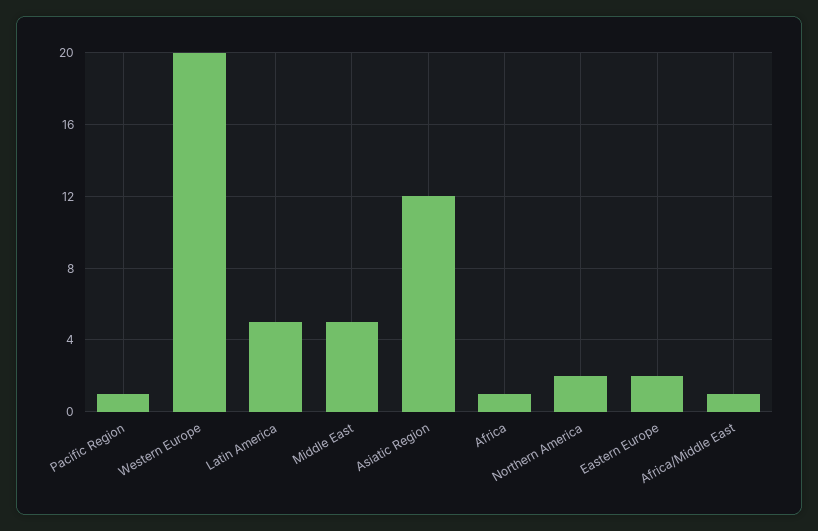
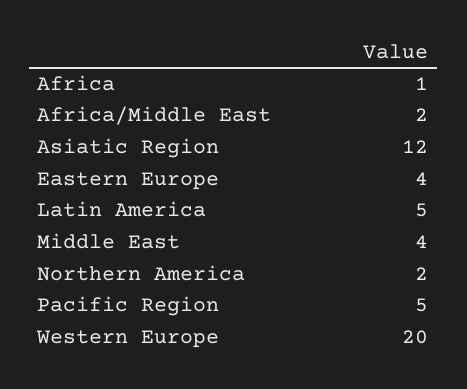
  {
-   "Pacific Region": 1,
+   "Pacific Region": 5,
    "Western Europe": 20,
    "Latin America": 5,
-   "Middle East": 5,
+   "Middle East": 4,
    "Asiatic Region": 12,
    "Africa": 1,
    "Northern America": 2,
-   "Eastern Europe": 2,
+   "Eastern Europe": 4,
-   "Africa/Middle East": 1
+   "Africa/Middle East": 2
  }

